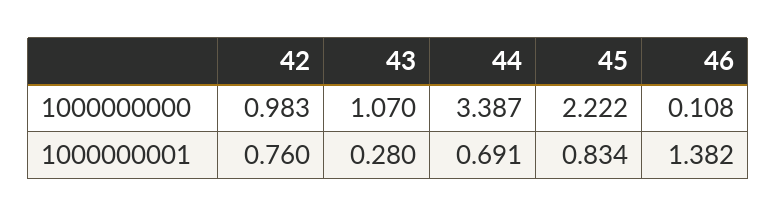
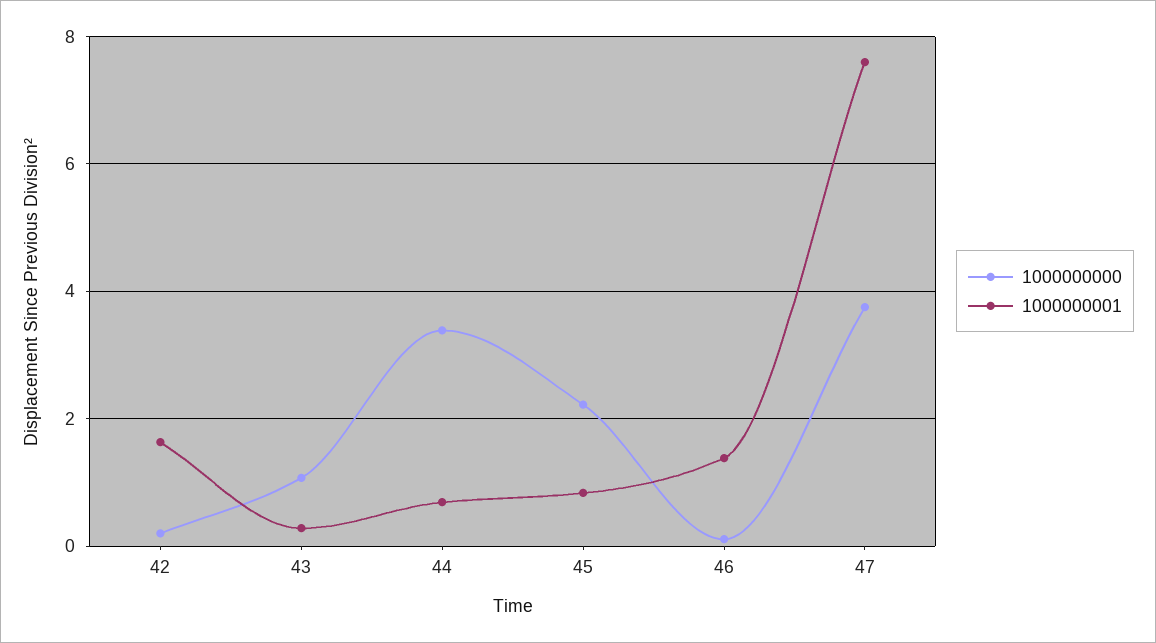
  {
    "1000000000": {
-     "42": 0.983,
+     "42": 0.2,
      "43": 1.07,
      "44": 3.387,
      "45": 2.222,
-     "46": 0.108
+     "46": 0.108,
+     "47": 3.8
    },
    "1000000001": {
-     "42": 0.76,
+     "42": 1.6,
      "43": 0.28,
      "44": 0.691,
      "45": 0.834,
-     "46": 1.382
+     "46": 1.382,
+     "47": 7.6
    }
  }

